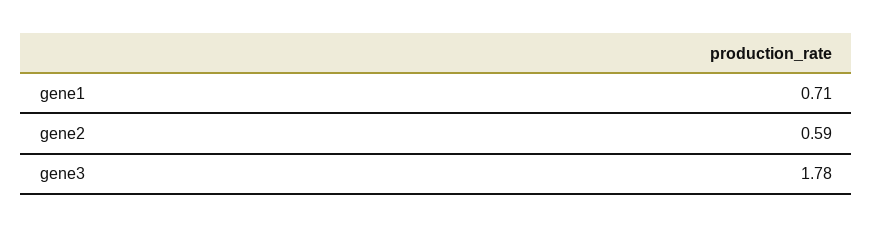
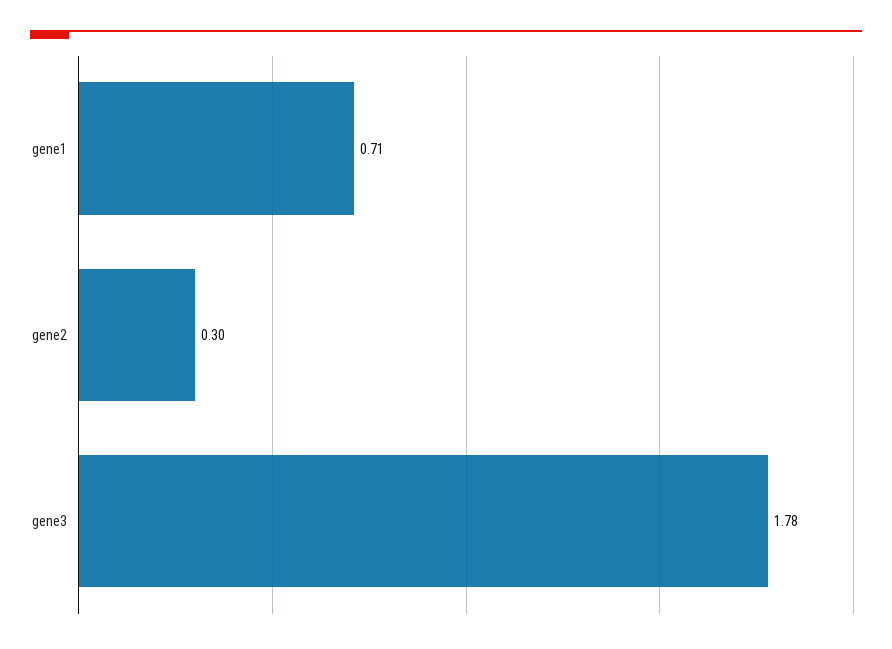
  {
    "gene1": 0.71,
-   "gene2": 0.59,
+   "gene2": 0.3,
    "gene3": 1.78
  }

